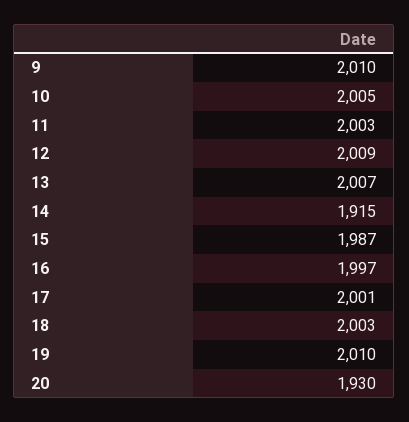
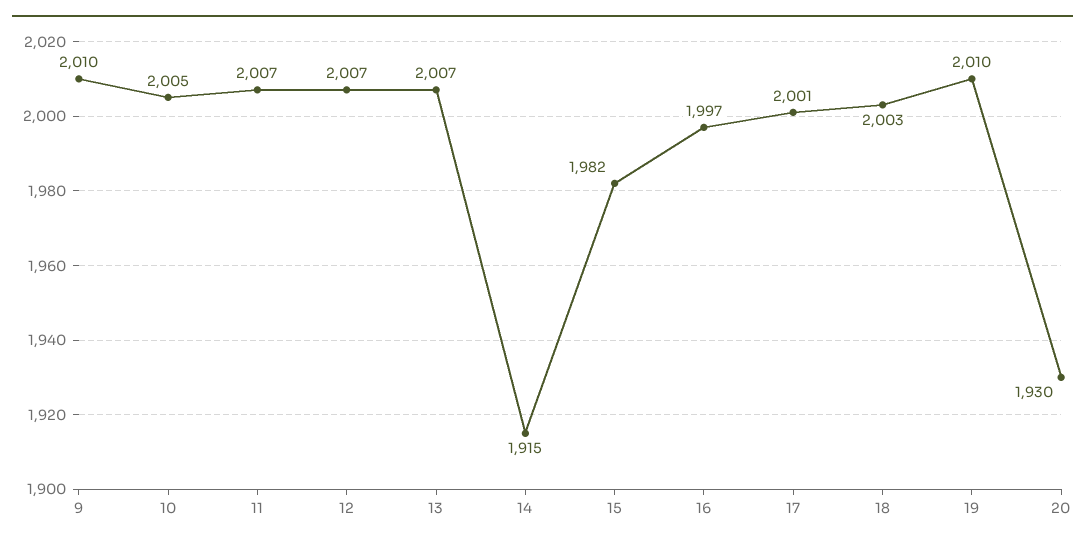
  {
    "9": 2010,
    "10": 2005,
-   "11": 2003,
+   "11": 2007,
-   "12": 2009,
+   "12": 2007,
    "13": 2007,
    "14": 1915,
-   "15": 1987,
+   "15": 1982,
    "16": 1997,
    "17": 2001,
    "18": 2003,
    "19": 2010,
    "20": 1930
  }

